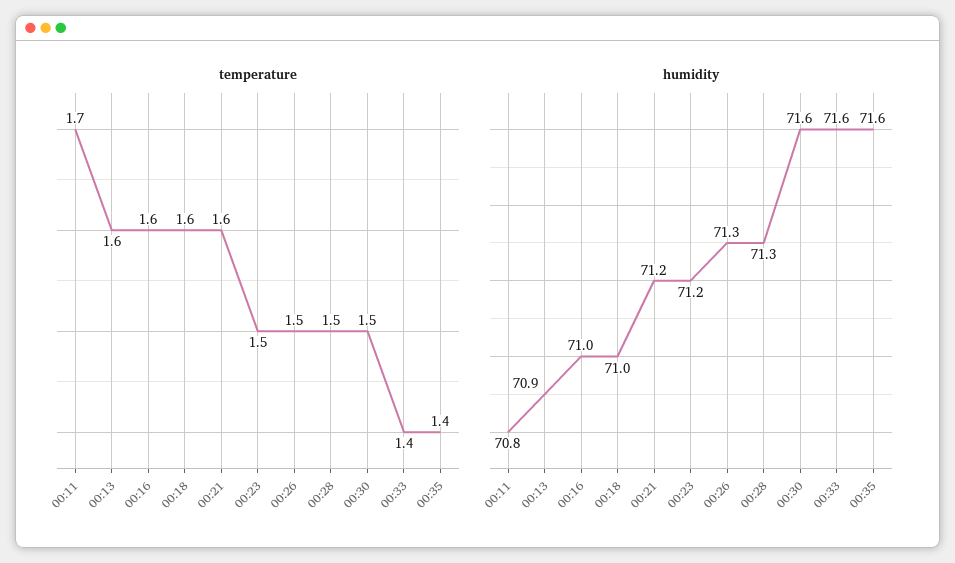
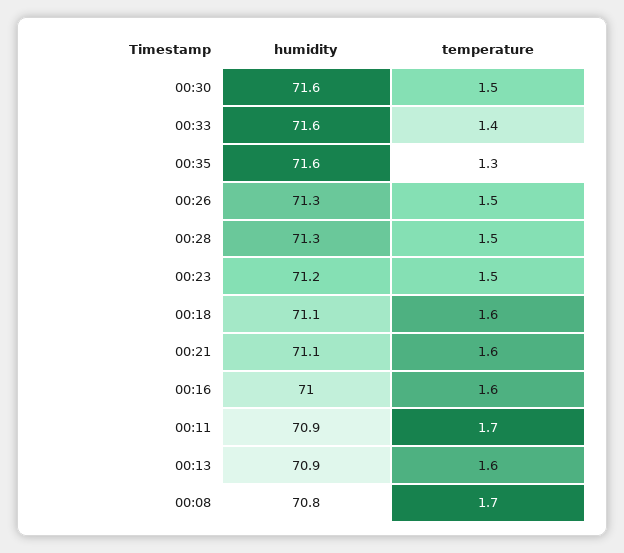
  {
    "temperature": {
      "00:11": 1.7,
      "00:13": 1.6,
      "00:16": 1.6,
      "00:18": 1.6,
      "00:21": 1.6,
      "00:23": 1.5,
      "00:26": 1.5,
      "00:28": 1.5,
      "00:30": 1.5,
      "00:33": 1.4,
-     "00:35": 1.4
+     "00:35": 1.3,
+     "00:08": 1.7
    },
    "humidity": {
-     "00:11": 70.8,
+     "00:11": 70.9,
      "00:13": 70.9,
      "00:16": 71,
-     "00:18": 71,
+     "00:18": 71.1,
-     "00:21": 71.2,
+     "00:21": 71.1,
      "00:23": 71.2,
      "00:26": 71.3,
      "00:28": 71.3,
      "00:30": 71.6,
      "00:33": 71.6,
-     "00:35": 71.6
+     "00:35": 71.6,
+     "00:08": 70.8
    }
  }

